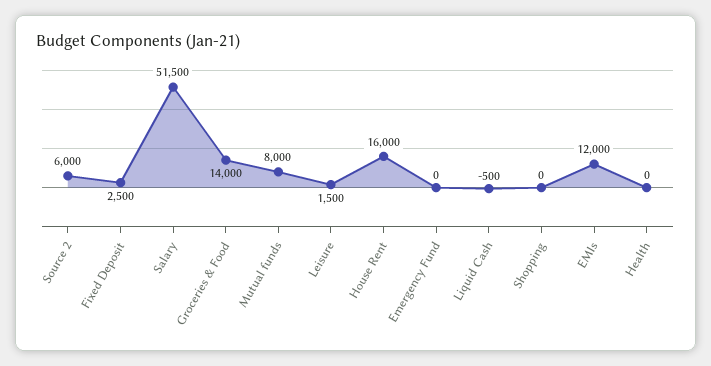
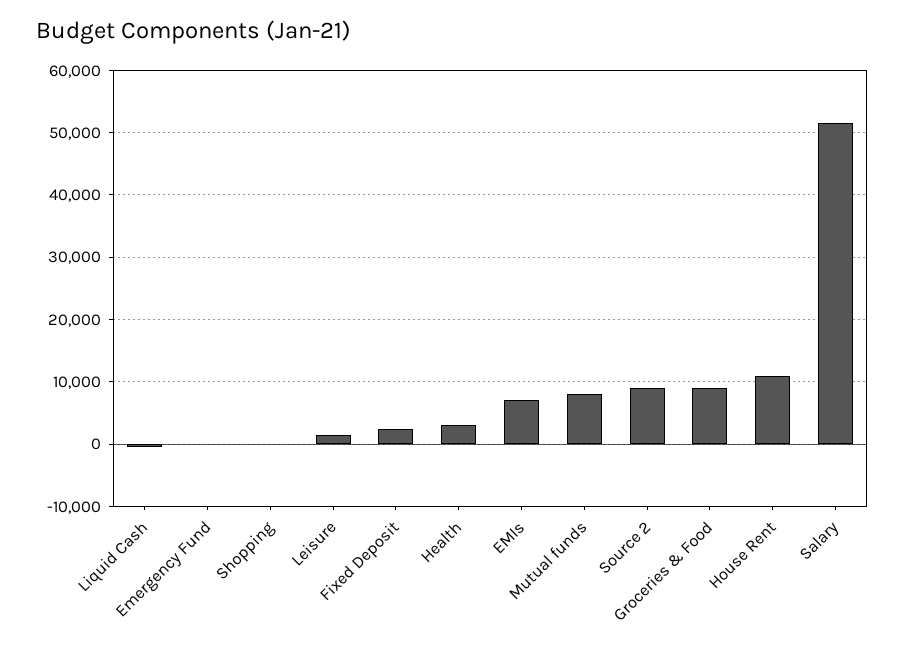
  {
-   "Source 2": 6000,
+   "Source 2": 9000,
    "Fixed Deposit": 2500,
    "Salary": 51500,
-   "Groceries & Food": 14000,
+   "Groceries & Food": 9000,
    "Mutual funds": 8000,
    "Leisure": 1500,
-   "House Rent": 16000,
+   "House Rent": 11000,
    "Emergency Fund": 0,
    "Liquid Cash": -500,
    "Shopping": 0,
-   "EMIs": 12000,
+   "EMIs": 7000,
-   "Health": 0
+   "Health": 3000
  }

